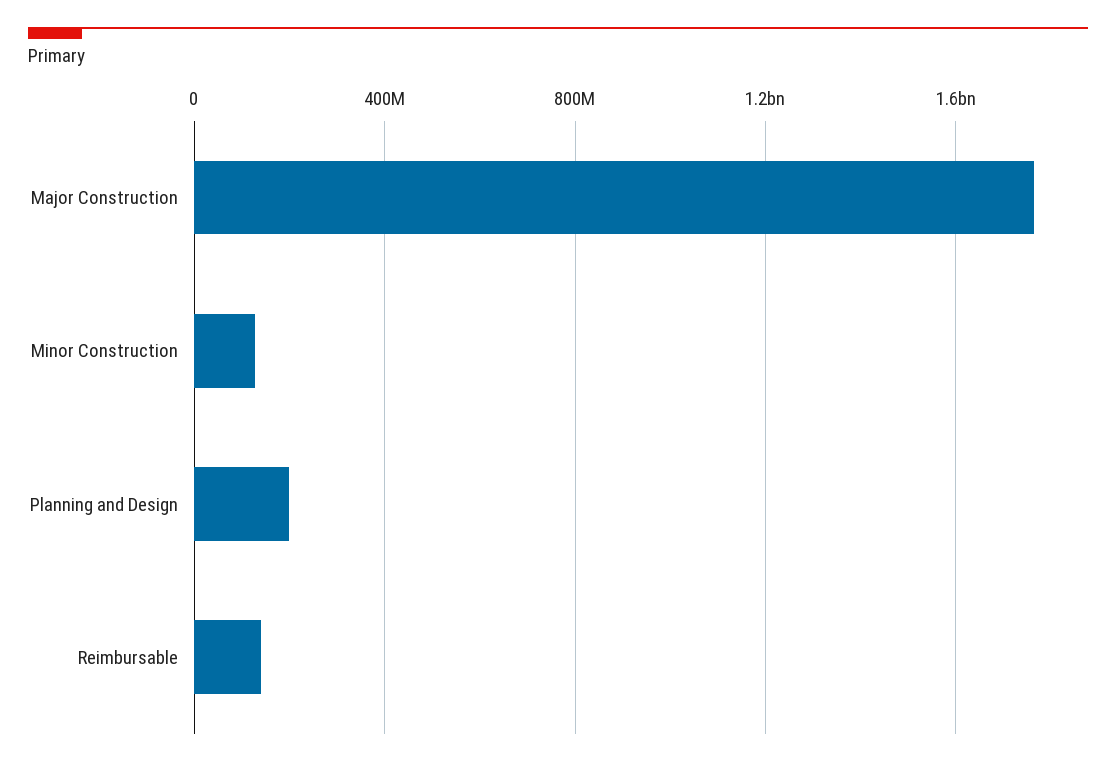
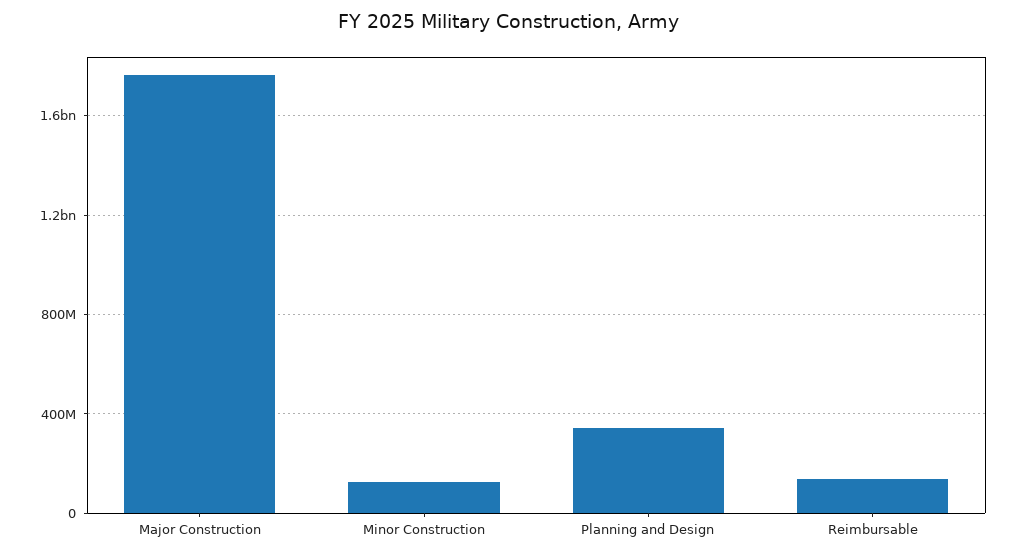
  {
    "Major Construction": 1750000000,
    "Minor Construction": 150000000,
-   "Planning and Design": 200000000,
+   "Planning and Design": 350000000,
    "Reimbursable": 150000000
  }

